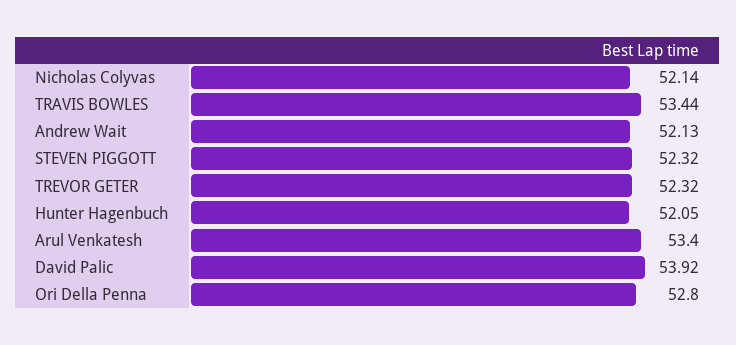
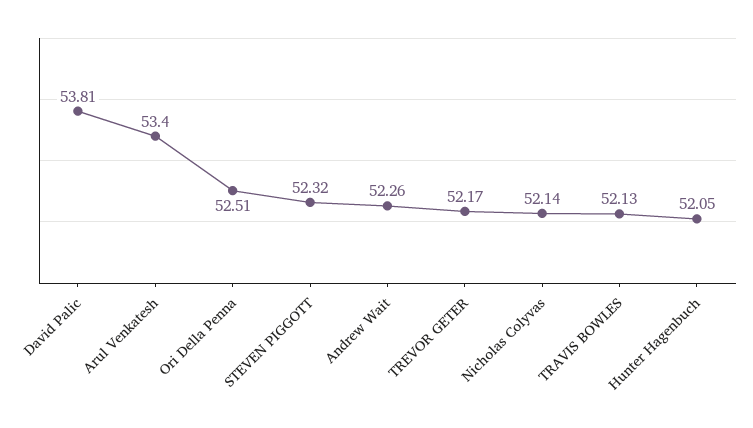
  {
    "Nicholas Colyvas": 52.14,
-   "TRAVIS BOWLES": 53.44,
+   "TRAVIS BOWLES": 52.13,
-   "Andrew Wait": 52.13,
+   "Andrew Wait": 52.26,
    "STEVEN PIGGOTT": 52.32,
-   "TREVOR GETER": 52.32,
+   "TREVOR GETER": 52.17,
    "Hunter Hagenbuch": 52.05,
    "Arul Venkatesh": 53.4,
-   "David Palic": 53.92,
+   "David Palic": 53.81,
-   "Ori Della Penna": 52.8
+   "Ori Della Penna": 52.51
  }

